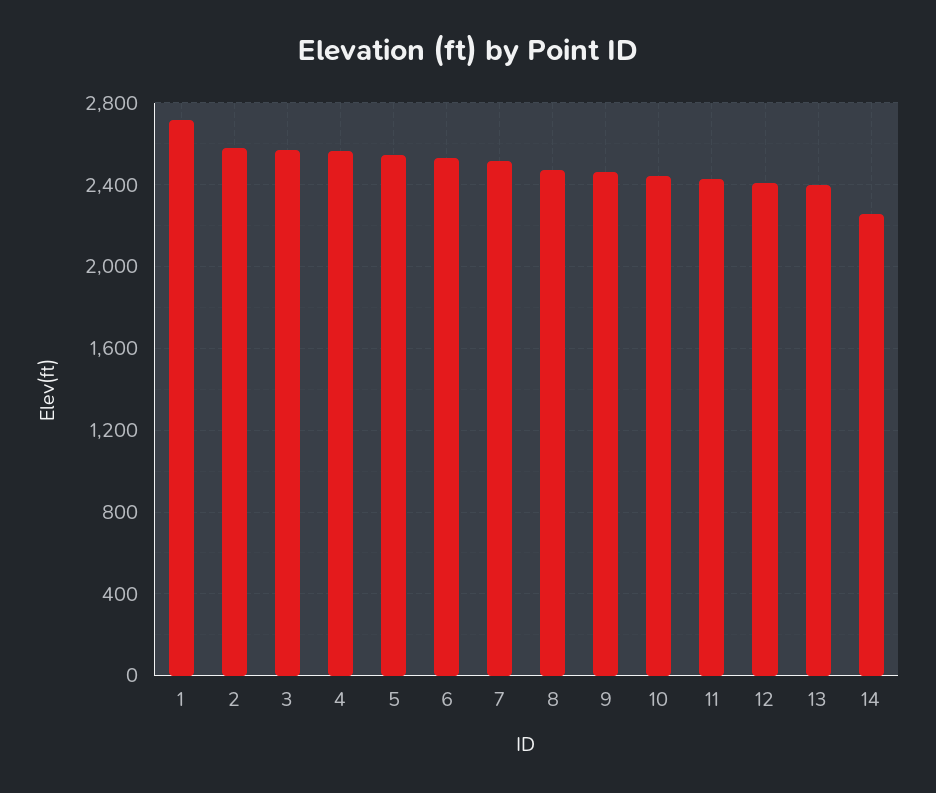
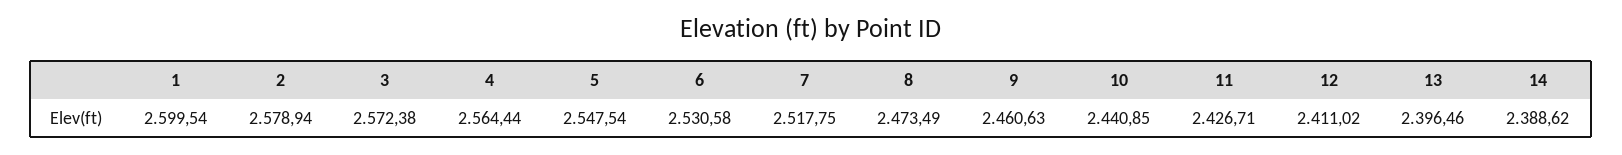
  {
-   "1": 2700,
+   "1": 2599.54,
    "2": 2578.94,
    "3": 2572.38,
    "4": 2564.44,
    "5": 2547.54,
    "6": 2530.58,
    "7": 2517.75,
    "8": 2473.49,
    "9": 2460.63,
    "10": 2440.85,
    "11": 2426.71,
    "12": 2411.02,
    "13": 2396.46,
-   "14": 2250
+   "14": 2388.62
  }

